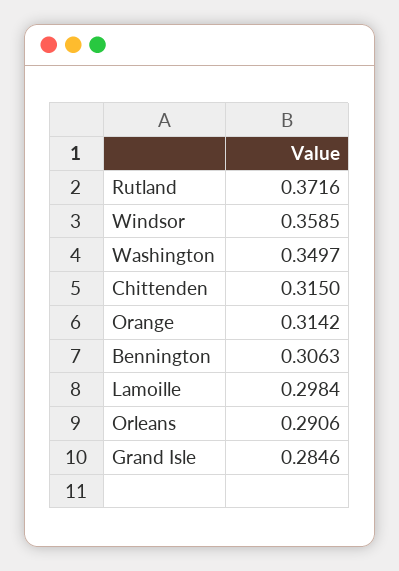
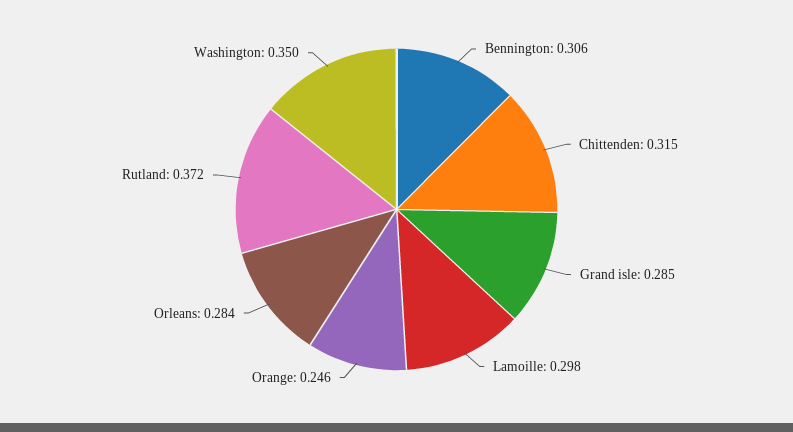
  {
    "Rutland": 0.3716,
-   "Windsor": 0.3585,
    "Washington": 0.3497,
    "Chittenden": 0.315,
-   "Orange": 0.3142,
+   "Orange": 0.246,
    "Bennington": 0.3063,
    "Lamoille": 0.2984,
-   "Orleans": 0.2906,
+   "Orleans": 0.284,
    "Grand Isle": 0.2846
  }

